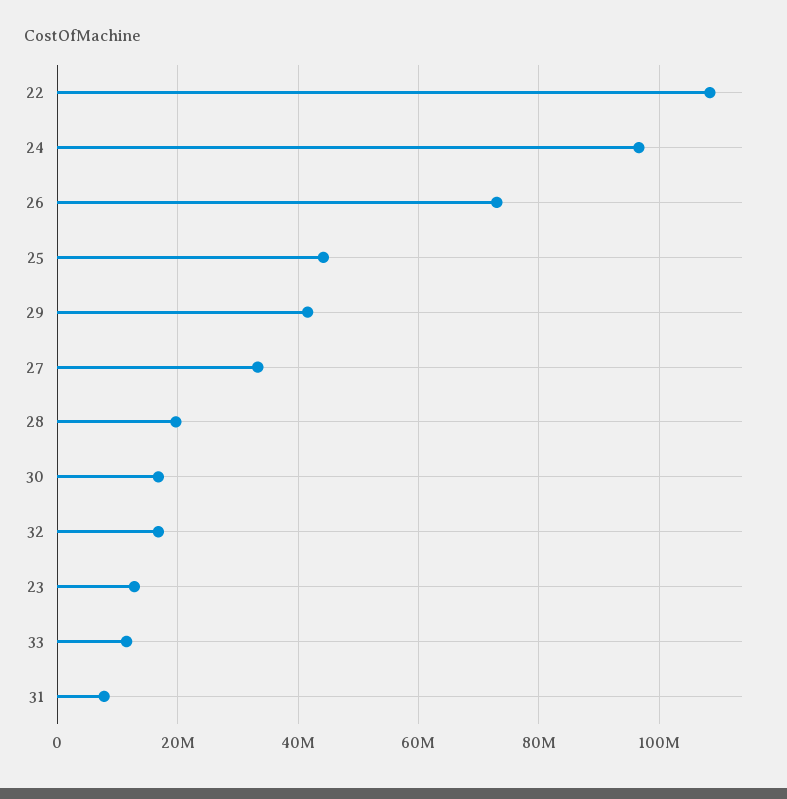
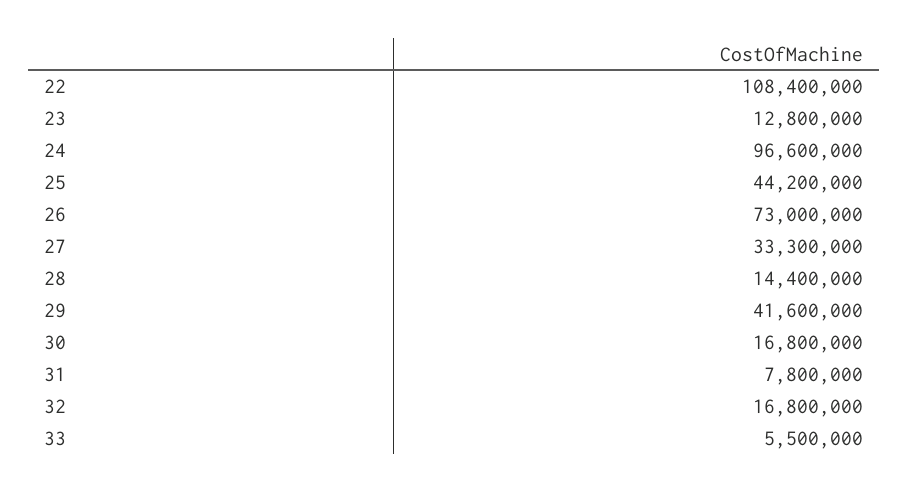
  {
    "22": 108400000,
    "24": 96600000,
    "26": 73000000,
    "25": 44200000,
    "29": 41600000,
    "27": 33300000,
-   "28": 20000000,
+   "28": 14400000,
    "30": 16800000,
    "32": 16800000,
    "23": 12800000,
-   "33": 12000000,
+   "33": 5500000,
    "31": 7800000
  }

